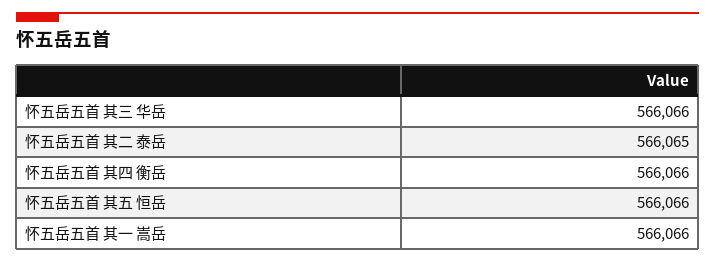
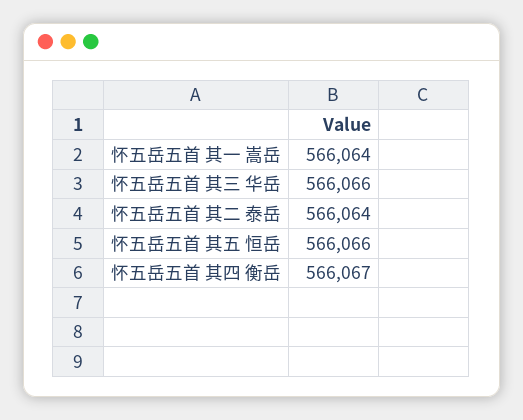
  {
    "怀五岳五首 其三 华岳": 566066,
-   "怀五岳五首 其二 泰岳": 566065,
+   "怀五岳五首 其二 泰岳": 566064,
-   "怀五岳五首 其四 衡岳": 566066,
+   "怀五岳五首 其四 衡岳": 566067,
    "怀五岳五首 其五 恒岳": 566066,
-   "怀五岳五首 其一 嵩岳": 566066
+   "怀五岳五首 其一 嵩岳": 566064
  }

